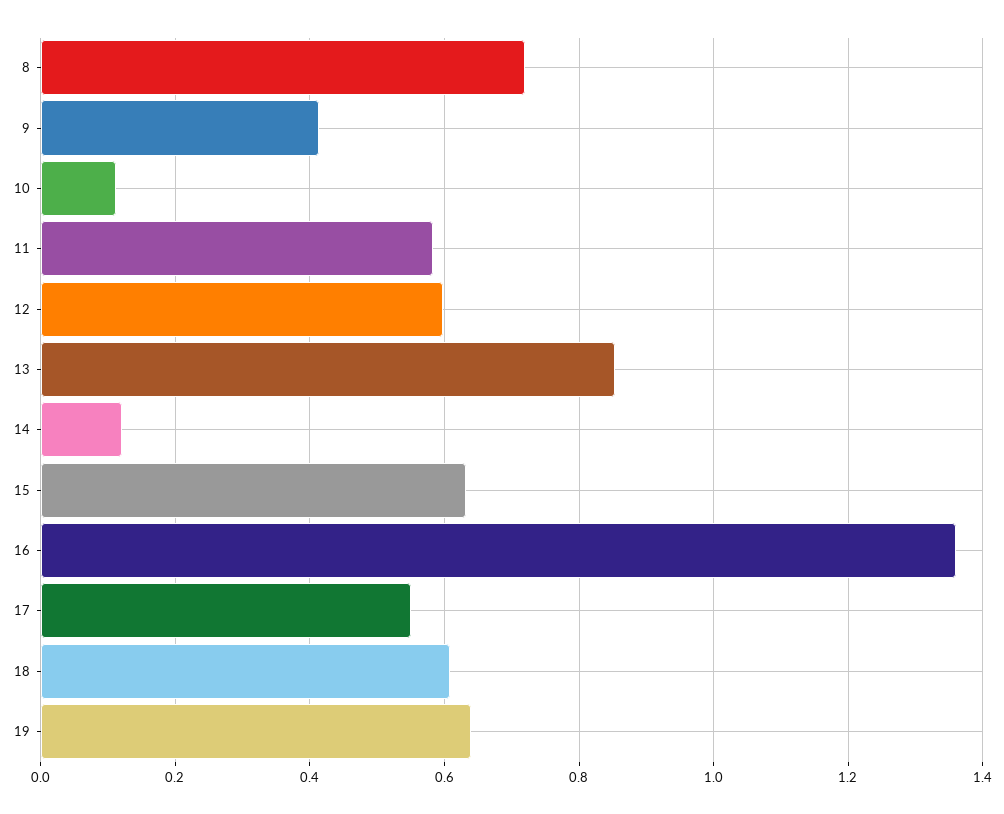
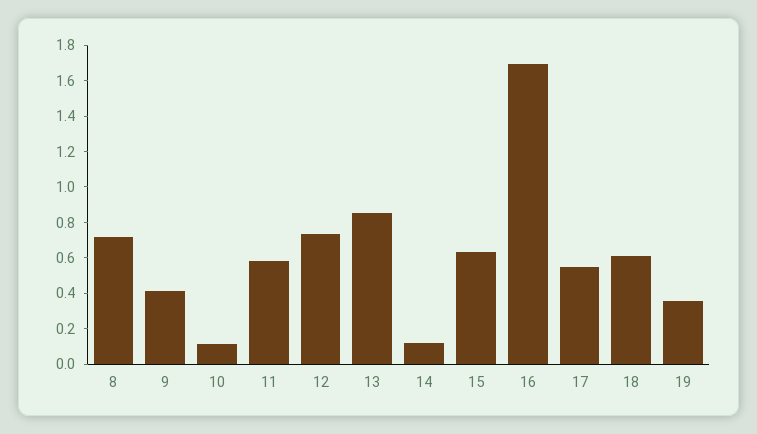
  {
    "8": 0.72,
    "9": 0.42,
    "10": 0.12,
    "11": 0.58,
-   "12": 0.6,
+   "12": 0.75,
    "13": 0.86,
    "14": 0.12,
    "15": 0.64,
-   "16": 1.36,
+   "16": 1.7,
    "17": 0.56,
    "18": 0.6,
-   "19": 0.64
+   "19": 0.35
  }

